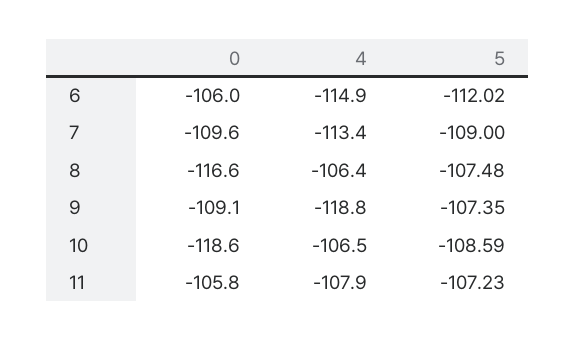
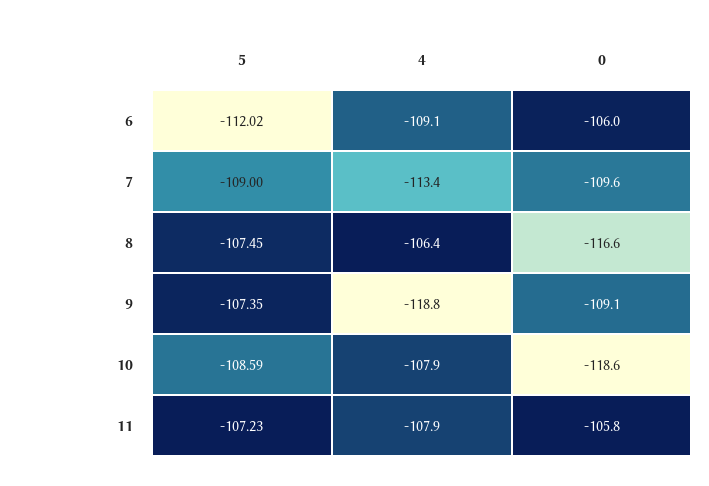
  {
    "0": {
      "6": -106,
      "7": -109.6,
      "8": -116.6,
      "9": -109.1,
      "10": -118.6,
      "11": -105.8
    },
    "4": {
-     "6": -114.9,
+     "6": -109.1,
      "7": -113.4,
      "8": -106.4,
      "9": -118.8,
-     "10": -106.5,
+     "10": -107.9,
      "11": -107.9
    },
    "5": {
      "6": -112.02,
      "7": -109,
-     "8": -107.48,
+     "8": -107.45,
      "9": -107.35,
      "10": -108.59,
      "11": -107.23
    }
  }

